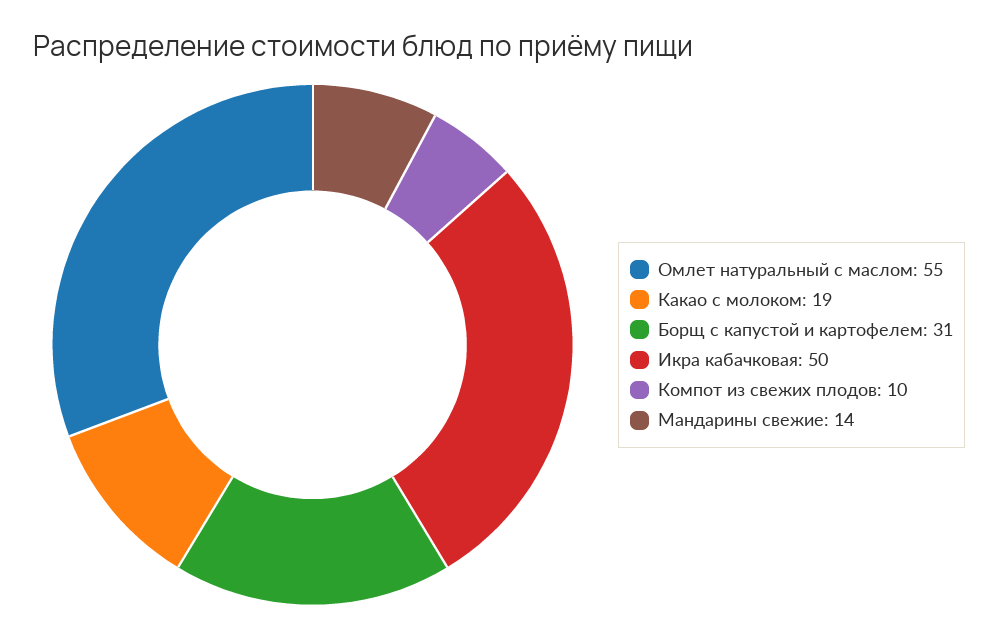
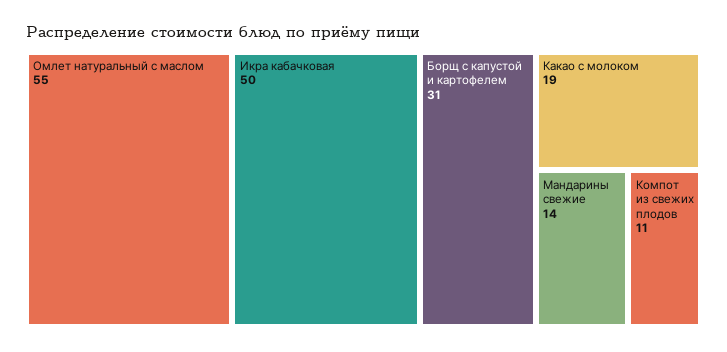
  {
    "Омлет натуральный с маслом": 55,
    "Какао с молоком": 19,
    "Борщ с капустой и картофелем": 31,
    "Икра кабачковая": 50,
-   "Компот из свежих плодов": 10,
+   "Компот из свежих плодов": 11,
    "Мандарины свежие": 14
  }

